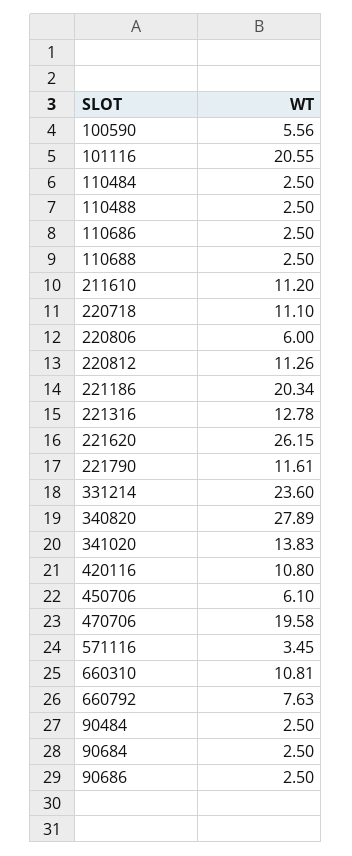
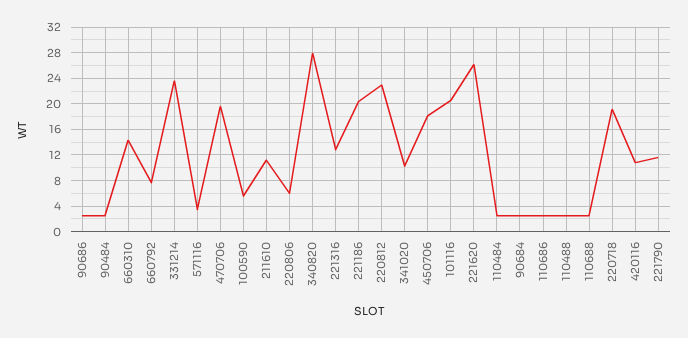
  {
    "100590": 5.56,
    "101116": 20.55,
    "110484": 2.5,
    "110488": 2.5,
    "110686": 2.5,
    "110688": 2.5,
    "211610": 11.2,
-   "220718": 11.1,
+   "220718": 19,
    "220806": 6,
-   "220812": 11.26,
+   "220812": 23,
    "221186": 20.34,
    "221316": 12.78,
    "221620": 26.15,
    "221790": 11.61,
    "331214": 23.6,
    "340820": 27.89,
-   "341020": 13.83,
+   "341020": 10,
    "420116": 10.8,
-   "450706": 6.1,
+   "450706": 18,
    "470706": 19.58,
    "571116": 3.45,
-   "660310": 10.81,
+   "660310": 14,
    "660792": 7.63,
    "90484": 2.5,
    "90684": 2.5,
    "90686": 2.5
  }

